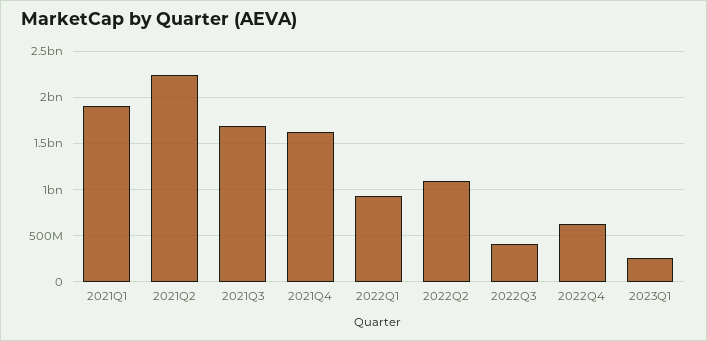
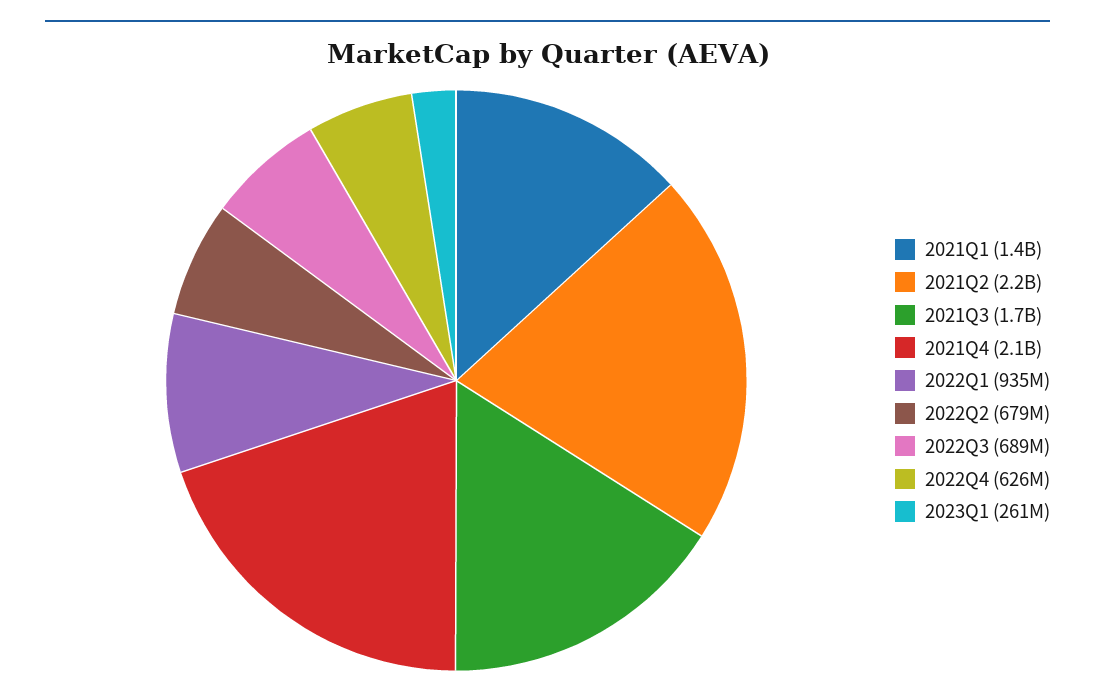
  {
-   "2021Q1": 1900000000,
+   "2021Q1": 1400000000,
    "2021Q2": 2200000000,
    "2021Q3": 1700000000,
-   "2021Q4": 1600000000,
+   "2021Q4": 2100000000,
    "2022Q1": 935000000,
-   "2022Q2": 1100000000,
+   "2022Q2": 679000000,
-   "2022Q3": 400000000,
+   "2022Q3": 689000000,
    "2022Q4": 626000000,
    "2023Q1": 261000000
  }

